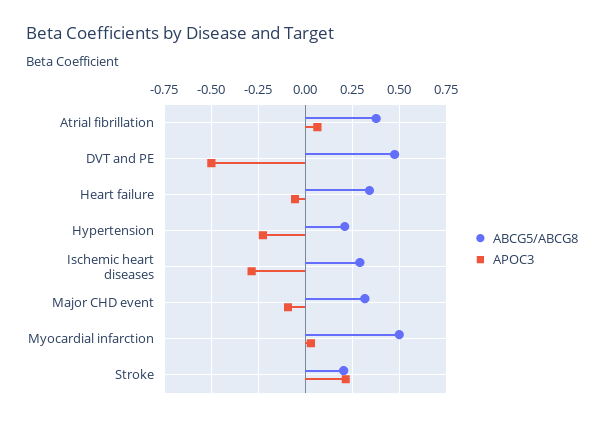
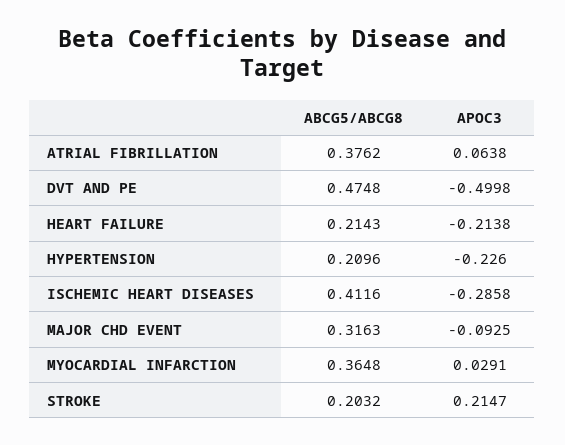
  {
    "ABCG5/ABCG8": {
      "Atrial fibrillation": 0.3762,
      "DVT and PE": 0.4748,
-     "Heart failure": 0.35,
+     "Heart failure": 0.2143,
      "Hypertension": 0.2096,
-     "Ischemic heart diseases": 0.3,
+     "Ischemic heart diseases": 0.4116,
      "Major CHD event": 0.3163,
-     "Myocardial infarction": 0.5,
+     "Myocardial infarction": 0.3648,
      "Stroke": 0.2032
    },
    "APOC3": {
      "Atrial fibrillation": 0.0638,
      "DVT and PE": -0.4998,
-     "Heart failure": -0.05,
+     "Heart failure": -0.2138,
      "Hypertension": -0.226,
      "Ischemic heart diseases": -0.2858,
      "Major CHD event": -0.0925,
      "Myocardial infarction": 0.0291,
      "Stroke": 0.2147
    }
  }

